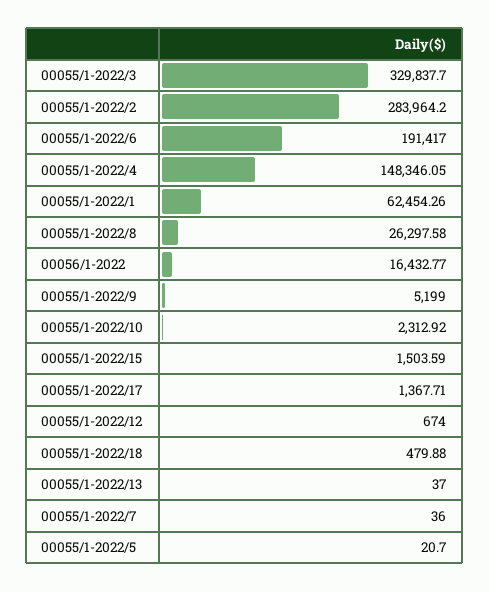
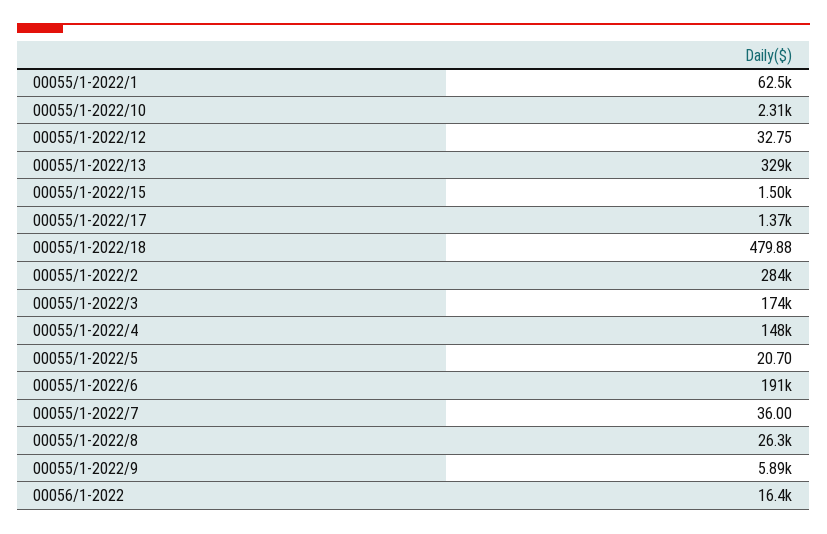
  {
-   "00055/1-2022/3": 329837.7,
+   "00055/1-2022/3": 174000,
    "00055/1-2022/2": 283964.2,
    "00055/1-2022/6": 191417,
    "00055/1-2022/4": 148346.05,
    "00055/1-2022/1": 62454.26,
    "00055/1-2022/8": 26297.58,
    "00056/1-2022": 16432.77,
-   "00055/1-2022/9": 5199,
+   "00055/1-2022/9": 5890,
    "00055/1-2022/10": 2312.92,
    "00055/1-2022/15": 1503.59,
    "00055/1-2022/17": 1367.71,
-   "00055/1-2022/12": 674,
+   "00055/1-2022/12": 32.75,
    "00055/1-2022/18": 479.88,
-   "00055/1-2022/13": 37,
+   "00055/1-2022/13": 329000,
    "00055/1-2022/7": 36,
    "00055/1-2022/5": 20.7
  }

